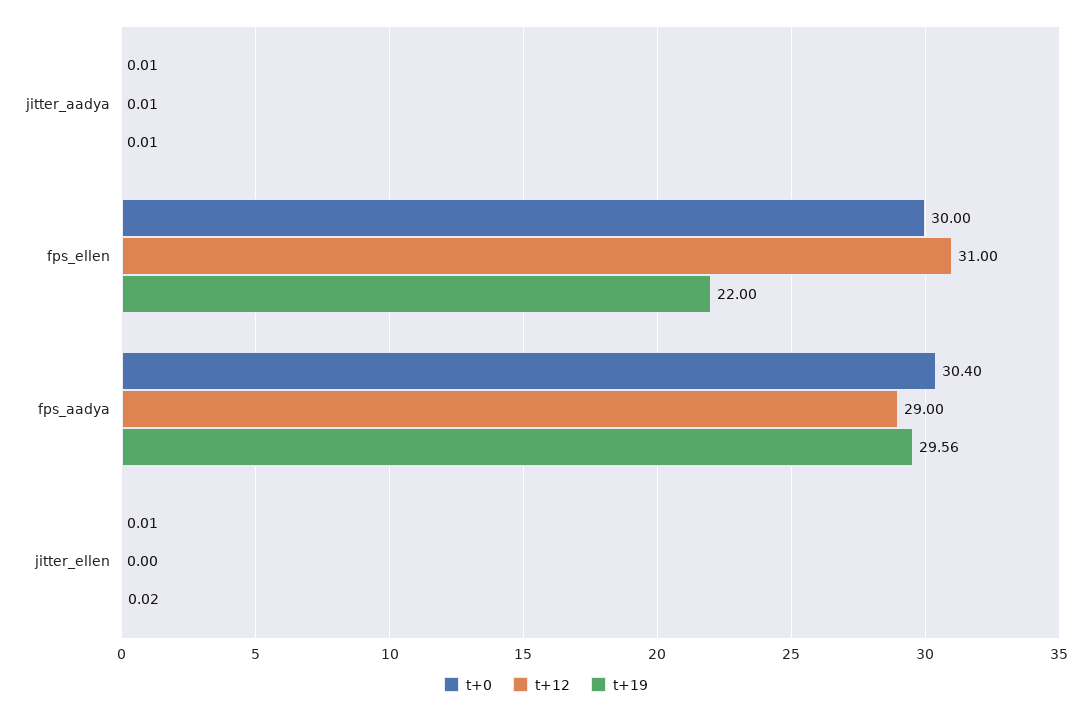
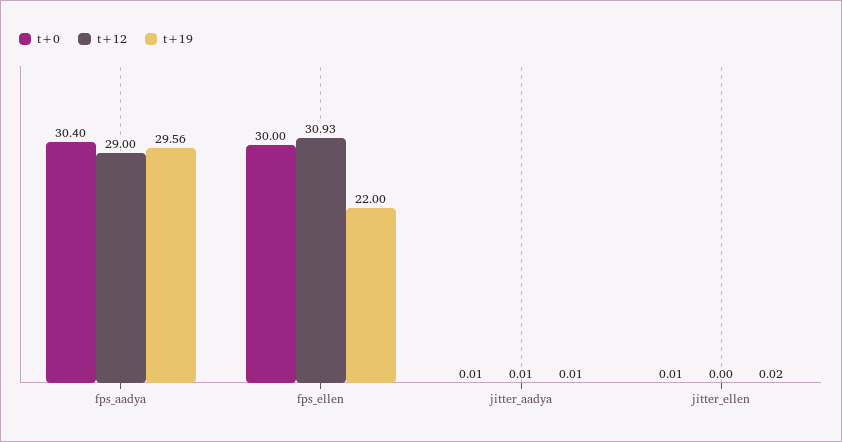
  {
    "t+0": {
      "jitter_aadya": 0.01,
      "fps_ellen": 30,
      "fps_aadya": 30.4,
      "jitter_ellen": 0.01
    },
    "t+12": {
      "jitter_aadya": 0.01,
-     "fps_ellen": 31,
+     "fps_ellen": 30.93,
      "fps_aadya": 29,
      "jitter_ellen": 0
    },
    "t+19": {
      "jitter_aadya": 0.01,
      "fps_ellen": 22,
      "fps_aadya": 29.56,
      "jitter_ellen": 0.02
    }
  }

